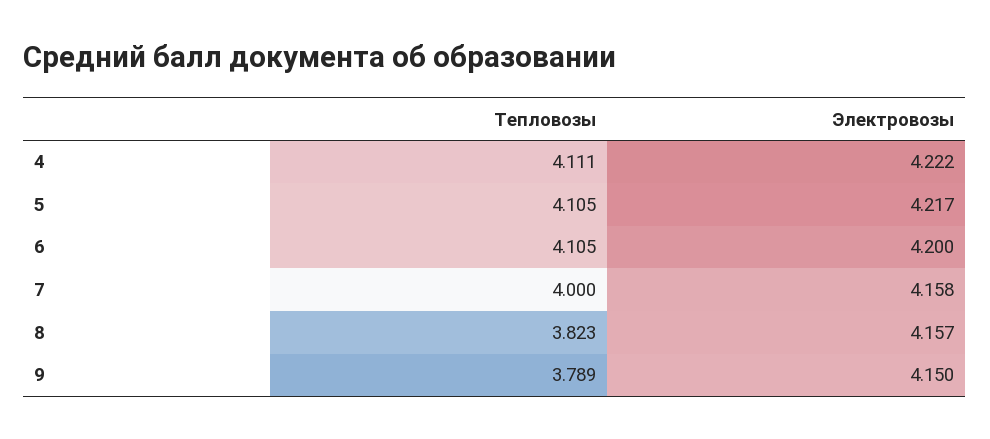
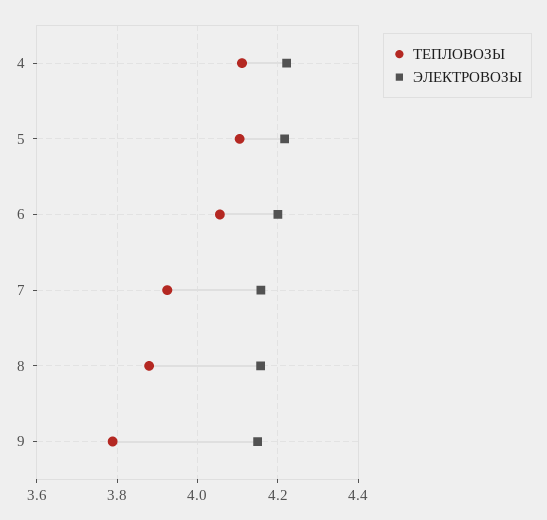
  {
    "Тепловозы": {
      "4": 4.111,
      "5": 4.105,
-     "6": 4.105,
+     "6": 4.06,
-     "7": 4,
+     "7": 3.92,
-     "8": 3.823,
+     "8": 3.88,
      "9": 3.789
    },
    "Электровозы": {
      "4": 4.222,
      "5": 4.217,
      "6": 4.2,
      "7": 4.158,
      "8": 4.157,
      "9": 4.15
    }
  }

